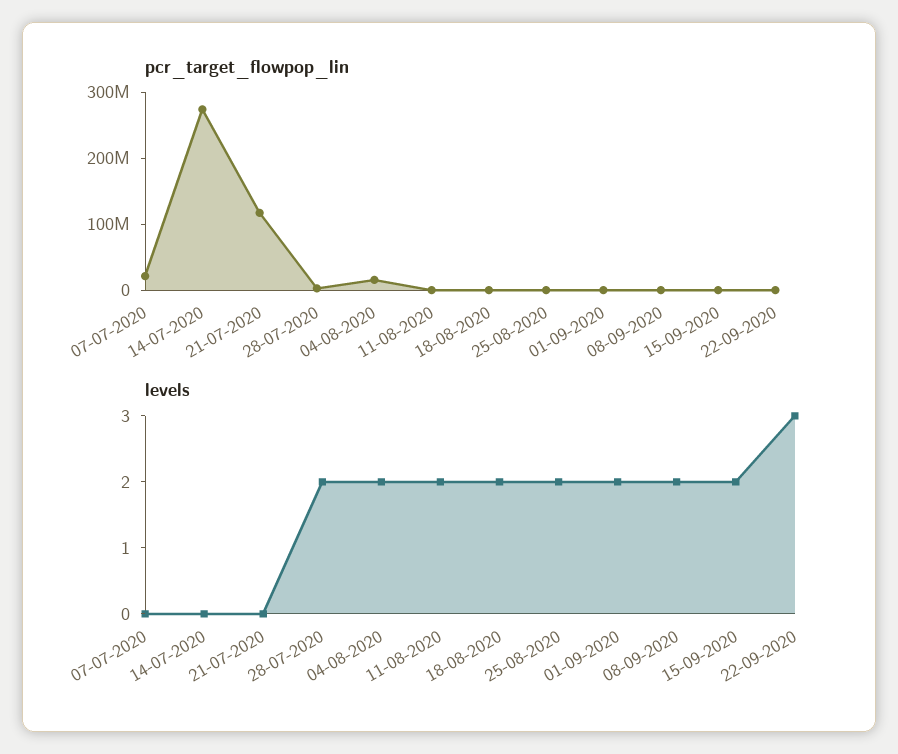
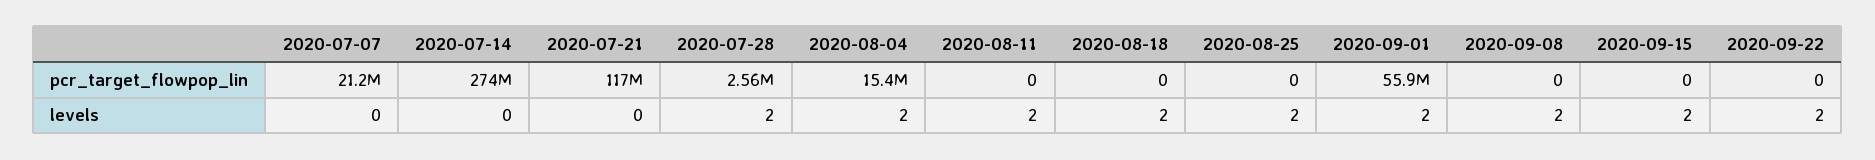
  {
    "pcr_target_flowpop_lin": {
      "07-07-2020": 21200000,
      "14-07-2020": 274000000,
      "21-07-2020": 117000000,
      "28-07-2020": 2560000,
      "04-08-2020": 15400000,
      "11-08-2020": 0,
      "18-08-2020": 0,
      "25-08-2020": 0,
-     "01-09-2020": 0,
+     "01-09-2020": 55900000,
      "08-09-2020": 0,
      "15-09-2020": 0,
      "22-09-2020": 0
    },
    "levels": {
      "07-07-2020": 0,
      "14-07-2020": 0,
      "21-07-2020": 0,
      "28-07-2020": 2,
      "04-08-2020": 2,
      "11-08-2020": 2,
      "18-08-2020": 2,
      "25-08-2020": 2,
      "01-09-2020": 2,
      "08-09-2020": 2,
      "15-09-2020": 2,
-     "22-09-2020": 3
+     "22-09-2020": 2
    }
  }

